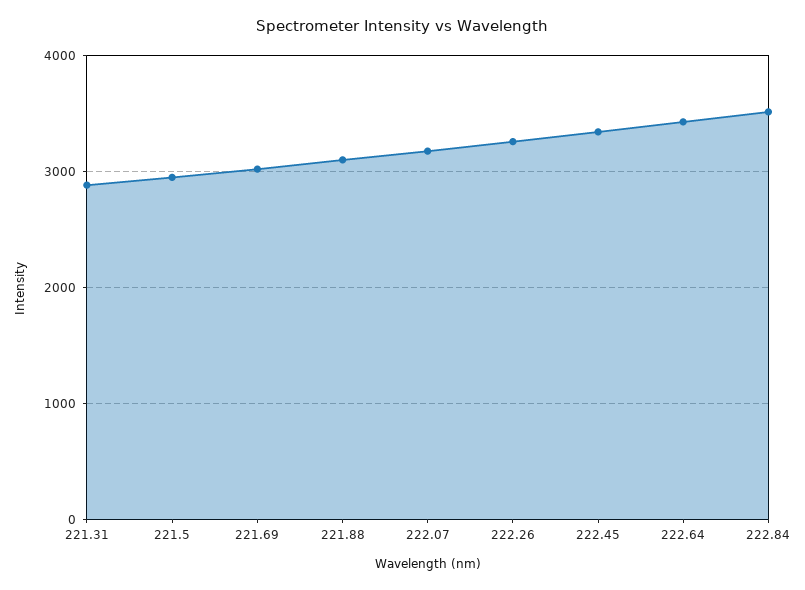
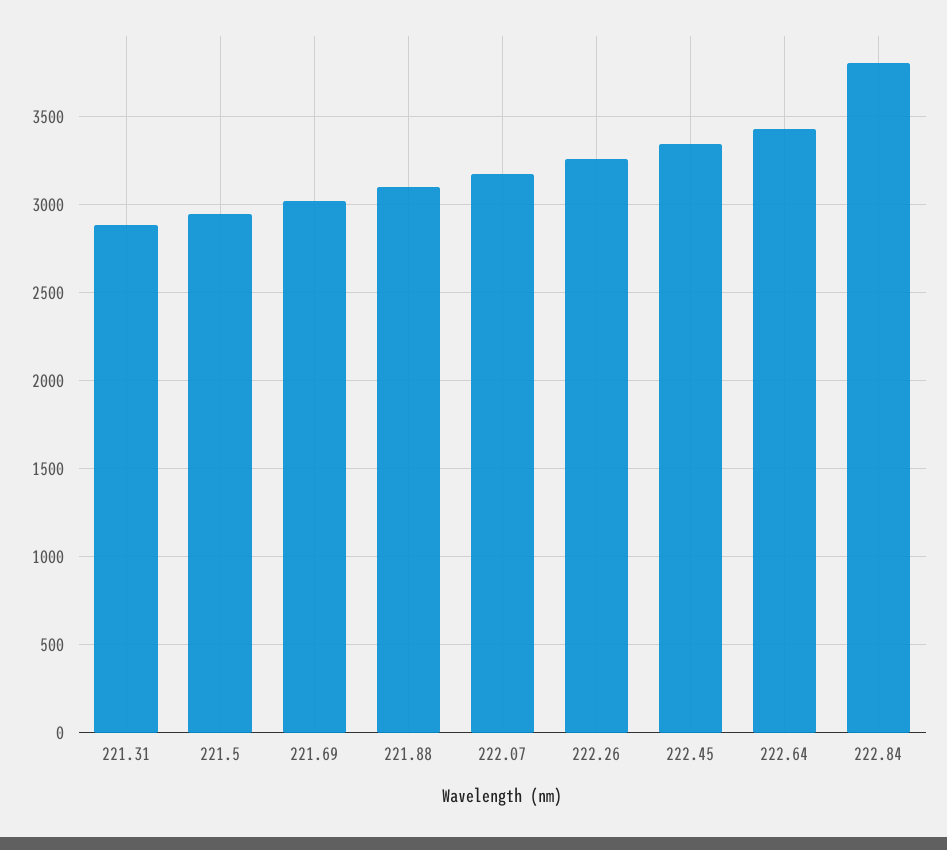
  {
    "221.31": 2900,
    "221.5": 2950,
    "221.69": 3000,
    "221.88": 3100,
    "222.07": 3200,
    "222.26": 3250,
    "222.45": 3350,
    "222.64": 3450,
-   "222.84": 3500
+   "222.84": 3800
  }

